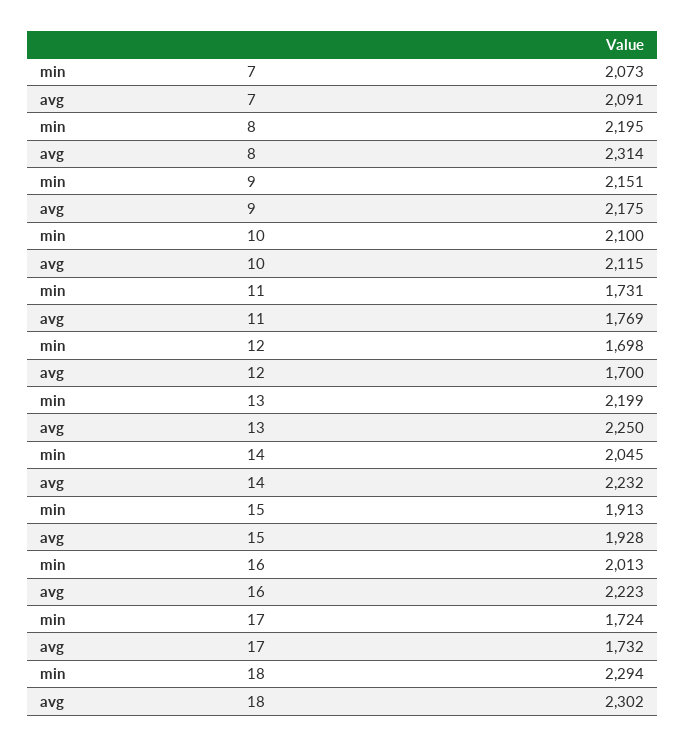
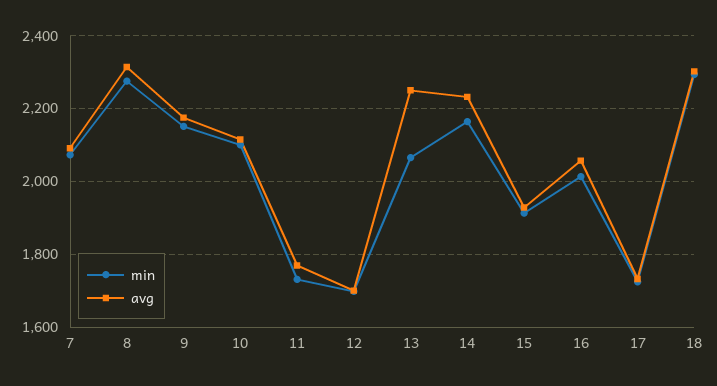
  {
    "min": {
      "7": 2073,
-     "8": 2195,
+     "8": 2280,
      "9": 2151,
      "10": 2100,
      "11": 1731,
      "12": 1698,
-     "13": 2199,
+     "13": 2060,
-     "14": 2045,
+     "14": 2160,
      "15": 1913,
      "16": 2013,
      "17": 1724,
      "18": 2294
    },
    "avg": {
      "7": 2091,
      "8": 2314,
      "9": 2175,
      "10": 2115,
      "11": 1769,
      "12": 1700,
      "13": 2250,
      "14": 2232,
      "15": 1928,
-     "16": 2223,
+     "16": 2060,
      "17": 1732,
      "18": 2302
    }
  }

